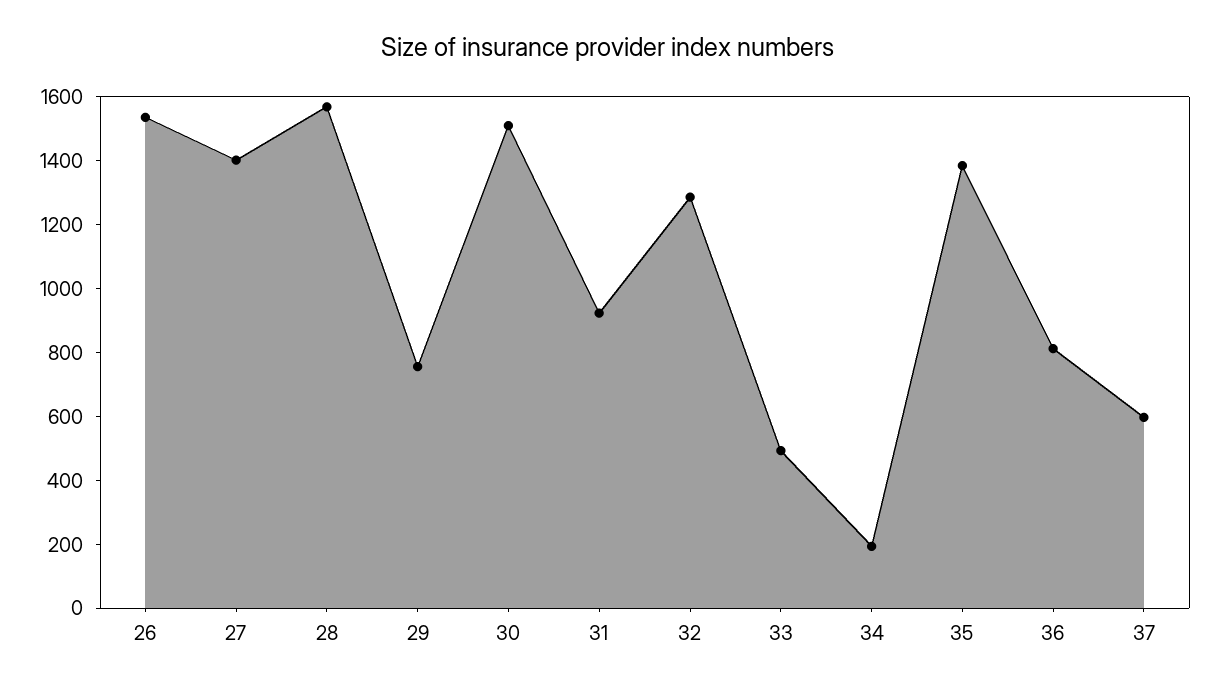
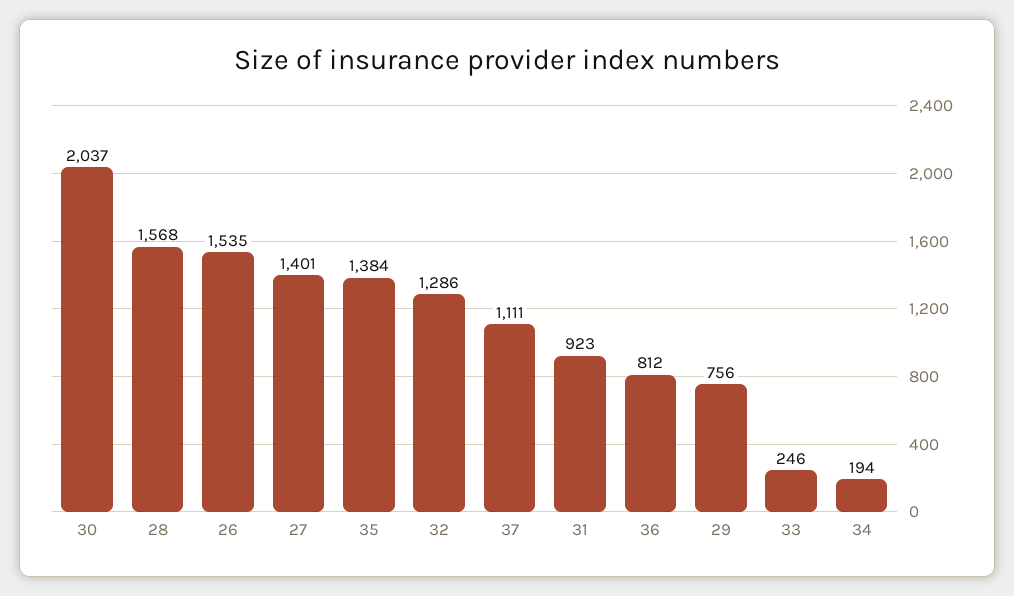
  {
    "26": 1535,
    "27": 1401,
    "28": 1568,
    "29": 756,
-   "30": 1500,
+   "30": 2037,
    "31": 923,
    "32": 1286,
-   "33": 500,
+   "33": 246,
    "34": 194,
    "35": 1384,
    "36": 812,
-   "37": 600
+   "37": 1111
  }

